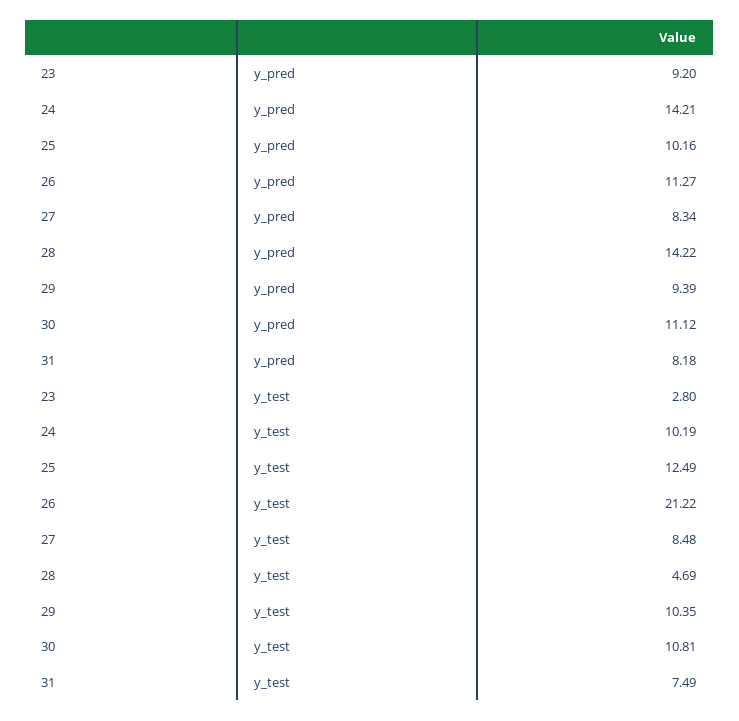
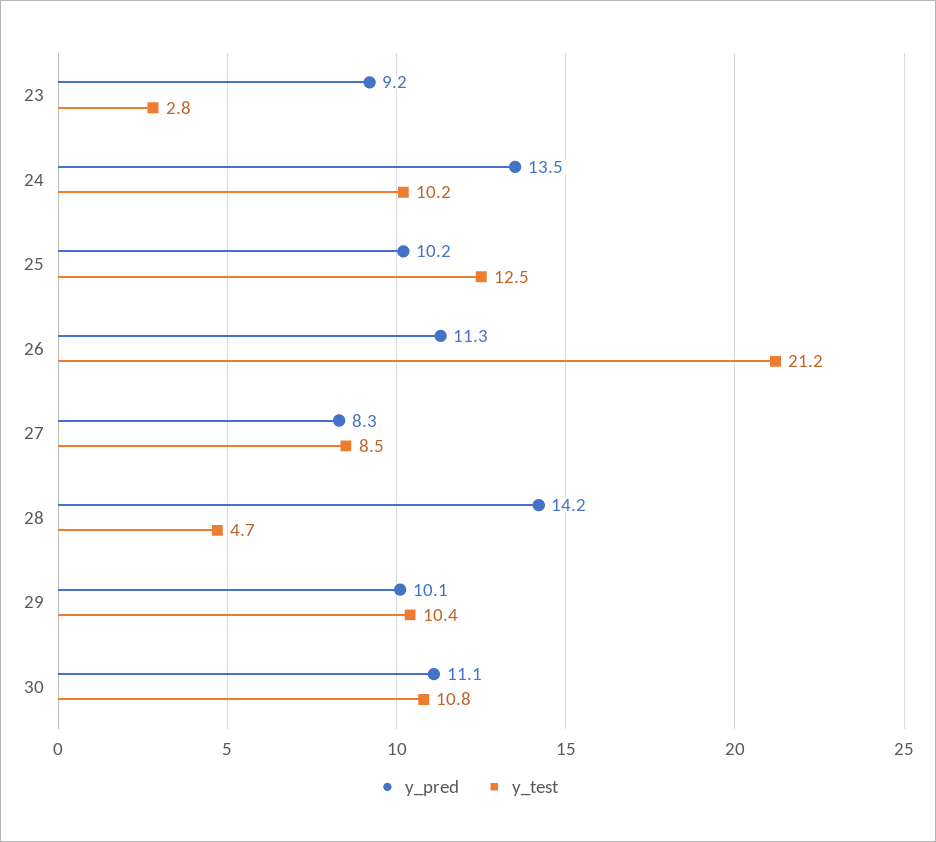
  {
    "y_pred": {
      "23": 9.2,
-     "24": 14.21,
+     "24": 13.5,
      "25": 10.16,
      "26": 11.27,
      "27": 8.34,
      "28": 14.22,
-     "29": 9.39,
+     "29": 10.1,
-     "30": 11.12,
+     "30": 11.12
-     "31": 8.18
    },
    "y_test": {
      "23": 2.8,
      "24": 10.19,
      "25": 12.49,
      "26": 21.22,
      "27": 8.48,
      "28": 4.69,
      "29": 10.35,
-     "30": 10.81,
+     "30": 10.81
-     "31": 7.49
    }
  }

